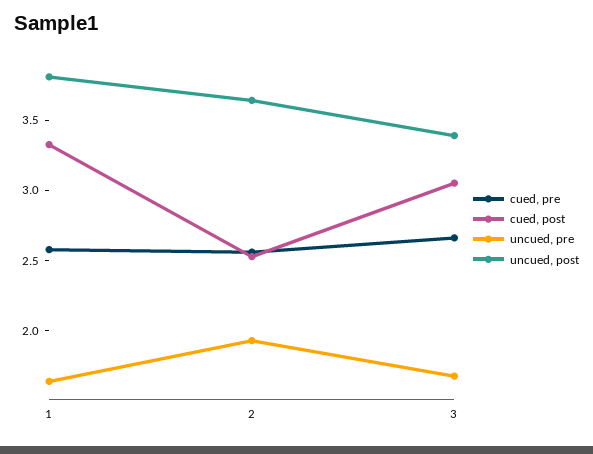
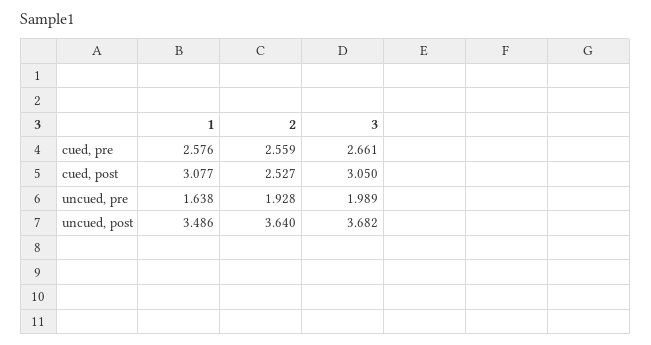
  {
    "cued, pre": {
      "1": 2.576,
      "2": 2.559,
      "3": 2.661
    },
    "cued, post": {
-     "1": 3.3,
+     "1": 3.077,
      "2": 2.527,
      "3": 3.05
    },
    "uncued, pre": {
      "1": 1.638,
      "2": 1.928,
-     "3": 1.7
+     "3": 1.989
    },
    "uncued, post": {
-     "1": 3.8,
+     "1": 3.486,
      "2": 3.64,
-     "3": 3.4
+     "3": 3.682
    }
  }

